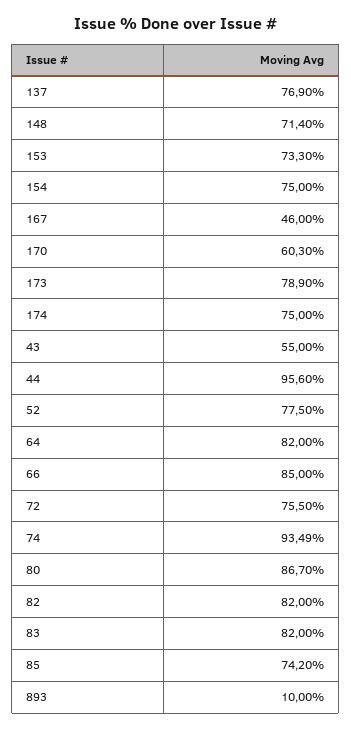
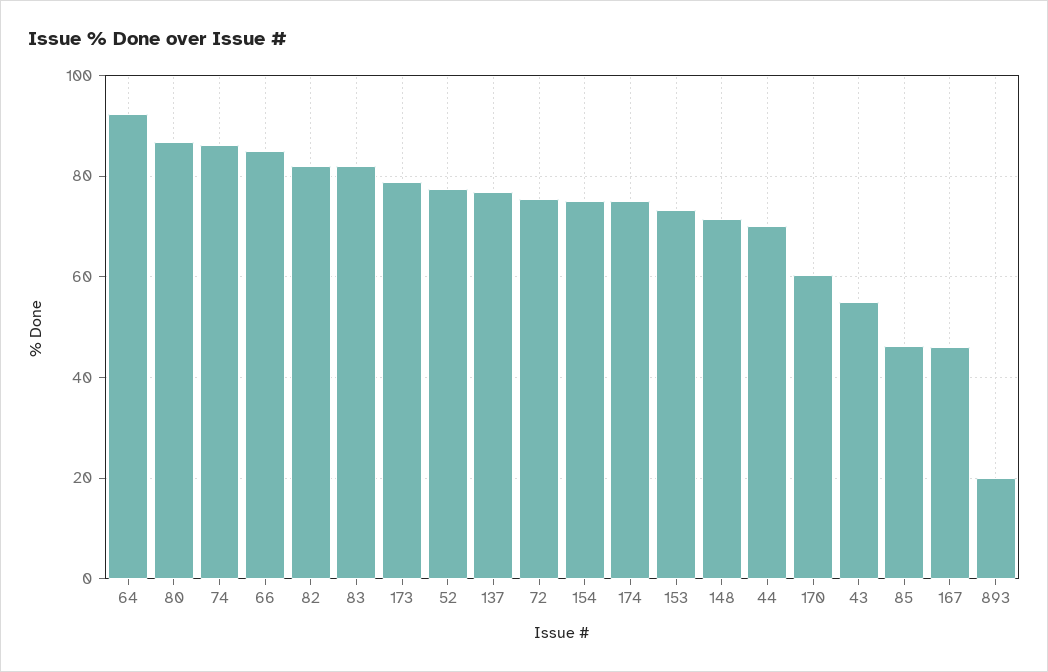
  {
    "137": 76.9,
    "148": 71.4,
    "153": 73.3,
    "154": 75,
    "167": 46,
    "170": 60.3,
    "173": 78.9,
    "174": 75,
    "43": 55,
-   "44": 95.6,
+   "44": 70,
    "52": 77.5,
-   "64": 82,
+   "64": 92,
    "66": 85,
    "72": 75.5,
-   "74": 93.49,
+   "74": 86,
    "80": 86.7,
    "82": 82,
    "83": 82,
-   "85": 74.2,
+   "85": 46,
-   "893": 10
+   "893": 20
  }

